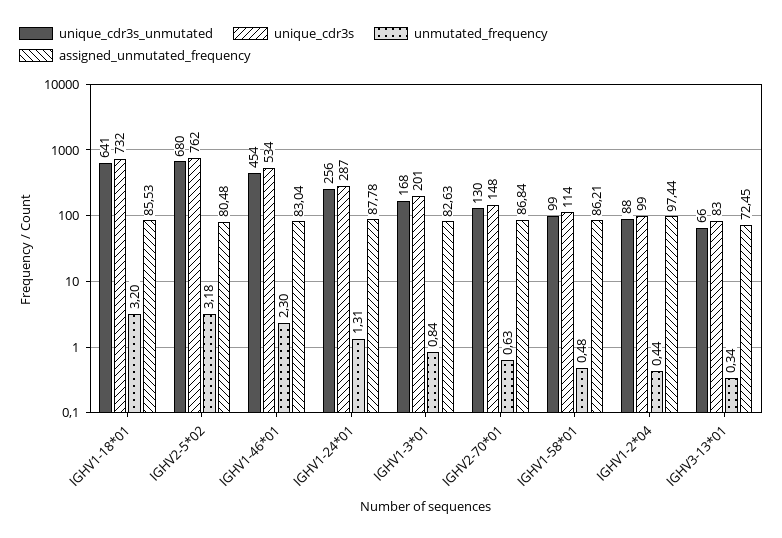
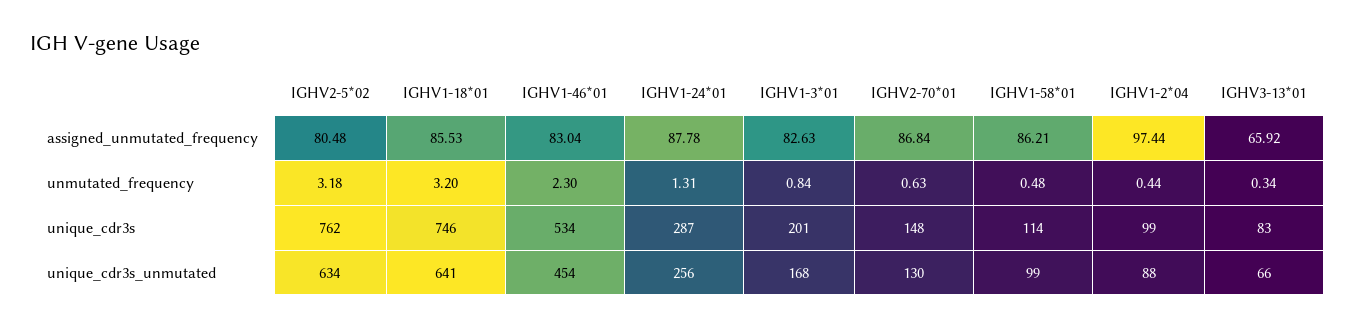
  {
    "unique_cdr3s_unmutated": {
      "IGHV1-18*01": 641,
-     "IGHV2-5*02": 680,
+     "IGHV2-5*02": 634,
      "IGHV1-46*01": 454,
      "IGHV1-24*01": 256,
      "IGHV1-3*01": 168,
      "IGHV2-70*01": 130,
      "IGHV1-58*01": 99,
      "IGHV1-2*04": 88,
      "IGHV3-13*01": 66
    },
    "unique_cdr3s": {
-     "IGHV1-18*01": 732,
+     "IGHV1-18*01": 746,
      "IGHV2-5*02": 762,
      "IGHV1-46*01": 534,
      "IGHV1-24*01": 287,
      "IGHV1-3*01": 201,
      "IGHV2-70*01": 148,
      "IGHV1-58*01": 114,
      "IGHV1-2*04": 99,
      "IGHV3-13*01": 83
    },
    "unmutated_frequency": {
      "IGHV1-18*01": 3.2,
      "IGHV2-5*02": 3.18,
      "IGHV1-46*01": 2.3,
      "IGHV1-24*01": 1.31,
      "IGHV1-3*01": 0.84,
      "IGHV2-70*01": 0.63,
      "IGHV1-58*01": 0.48,
      "IGHV1-2*04": 0.44,
      "IGHV3-13*01": 0.34
    },
    "assigned_unmutated_frequency": {
      "IGHV1-18*01": 85.53,
      "IGHV2-5*02": 80.48,
      "IGHV1-46*01": 83.04,
      "IGHV1-24*01": 87.78,
      "IGHV1-3*01": 82.63,
      "IGHV2-70*01": 86.84,
      "IGHV1-58*01": 86.21,
      "IGHV1-2*04": 97.44,
-     "IGHV3-13*01": 72.45
+     "IGHV3-13*01": 65.92
    }
  }

